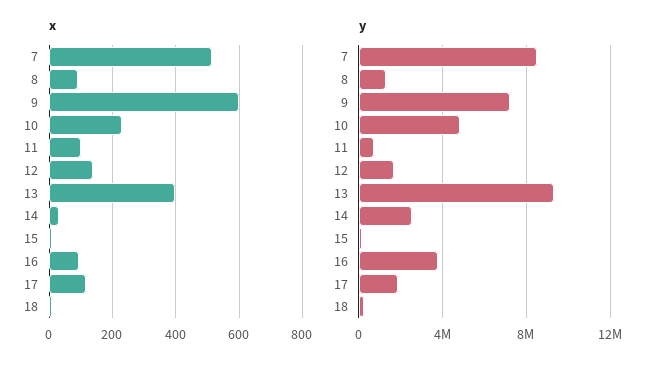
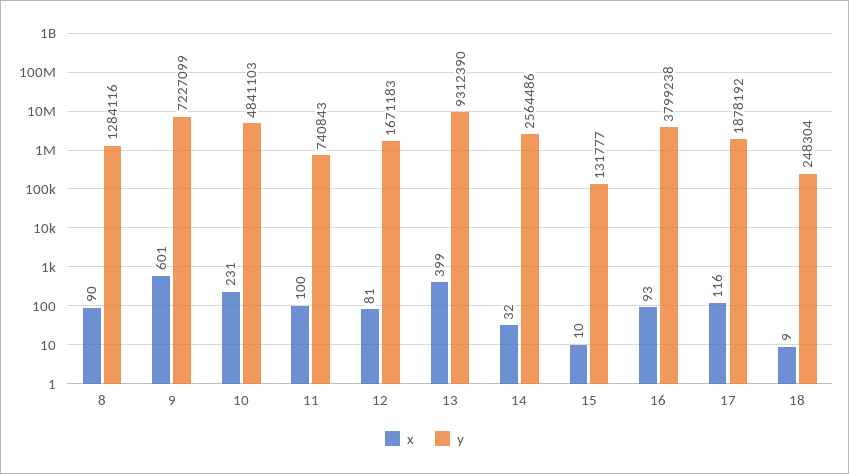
  {
    "x": {
-     "7": 520,
      "8": 90,
      "9": 601,
      "10": 231,
      "11": 100,
-     "12": 140,
+     "12": 81,
      "13": 399,
      "14": 32,
      "15": 10,
      "16": 93,
      "17": 116,
      "18": 9
    },
    "y": {
-     "7": 8500000,
      "8": 1284116,
      "9": 7227099,
      "10": 4841103,
      "11": 740843,
      "12": 1671183,
      "13": 9312390,
      "14": 2564486,
      "15": 131777,
      "16": 3799238,
      "17": 1878192,
      "18": 248304
    }
  }

